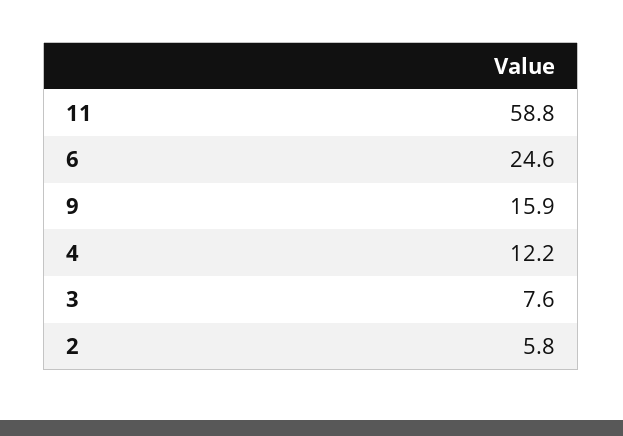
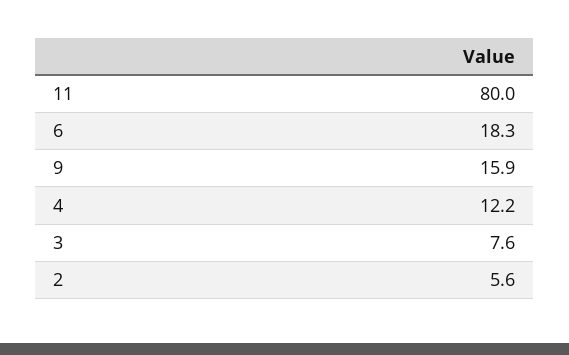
  {
-   "11": 58.8,
+   "11": 80,
-   "6": 24.6,
+   "6": 18.3,
    "9": 15.9,
    "4": 12.2,
    "3": 7.6,
-   "2": 5.8
+   "2": 5.6
  }

